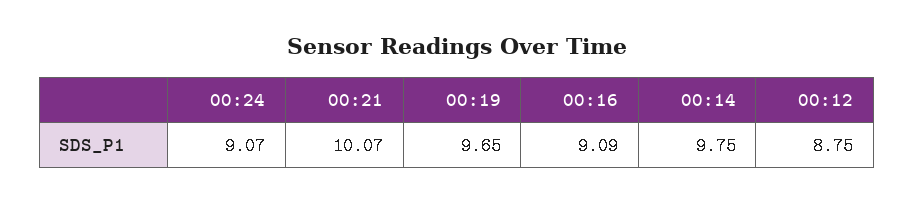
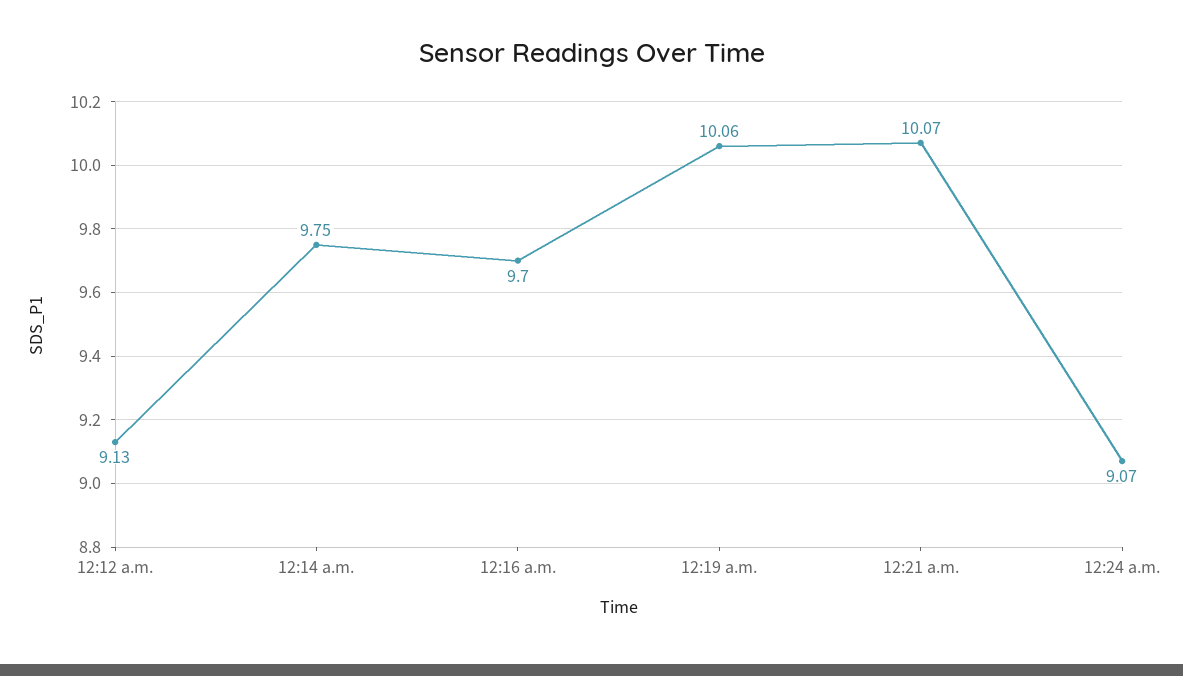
  {
    "00:24": 9.07,
    "00:21": 10.07,
-   "00:19": 9.65,
+   "00:19": 10.06,
-   "00:16": 9.09,
+   "00:16": 9.7,
    "00:14": 9.75,
-   "00:12": 8.75
+   "00:12": 9.13
  }

